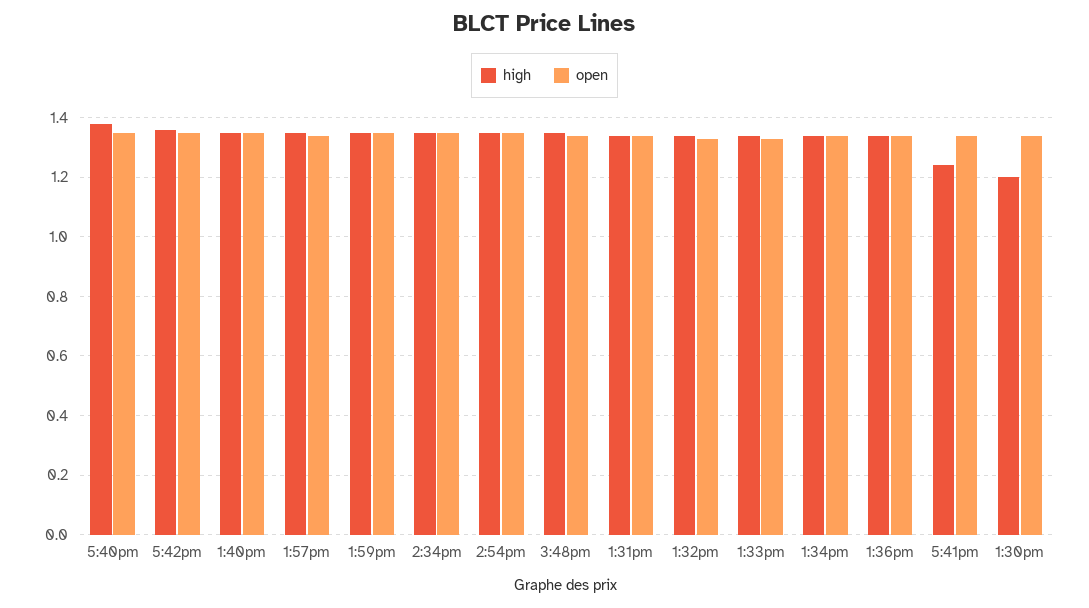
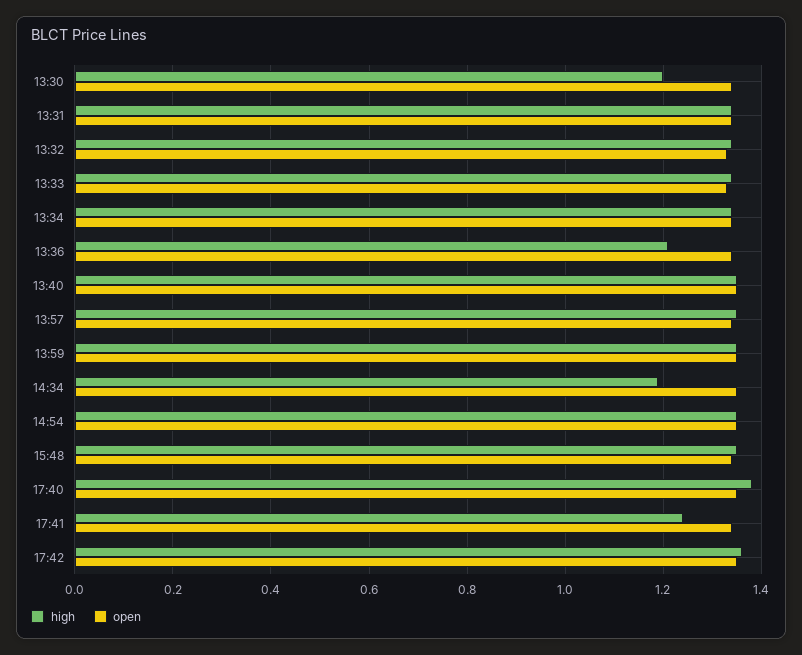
  {
    "high": {
      "5:40pm": 1.4,
      "5:42pm": 1.35,
      "1:40pm": 1.35,
      "1:57pm": 1.35,
      "1:59pm": 1.35,
-     "2:34pm": 1.35,
+     "2:34pm": 1.2,
      "2:54pm": 1.35,
      "3:48pm": 1.35,
      "1:31pm": 1.35,
      "1:32pm": 1.35,
      "1:33pm": 1.35,
      "1:34pm": 1.35,
-     "1:36pm": 1.35,
+     "1:36pm": 1.2,
      "5:41pm": 1.25,
      "1:30pm": 1.2
    },
    "open": {
      "5:40pm": 1.35,
      "5:42pm": 1.35,
      "1:40pm": 1.35,
      "1:57pm": 1.35,
      "1:59pm": 1.35,
      "2:34pm": 1.35,
      "2:54pm": 1.35,
      "3:48pm": 1.35,
      "1:31pm": 1.35,
      "1:32pm": 1.35,
      "1:33pm": 1.35,
      "1:34pm": 1.35,
      "1:36pm": 1.35,
      "5:41pm": 1.35,
      "1:30pm": 1.35
    }
  }

